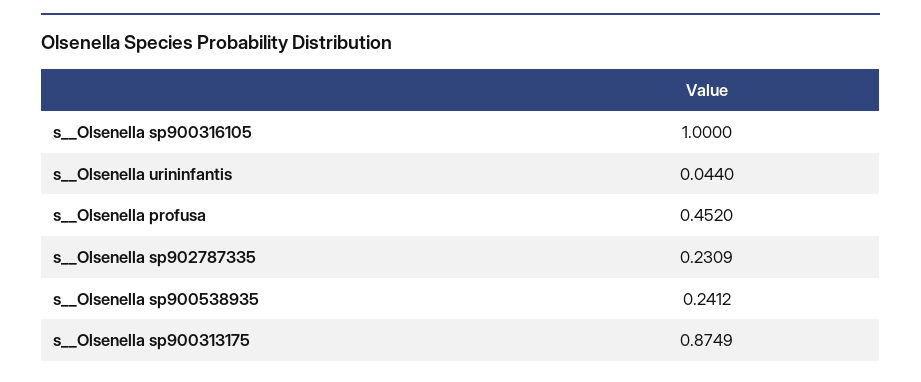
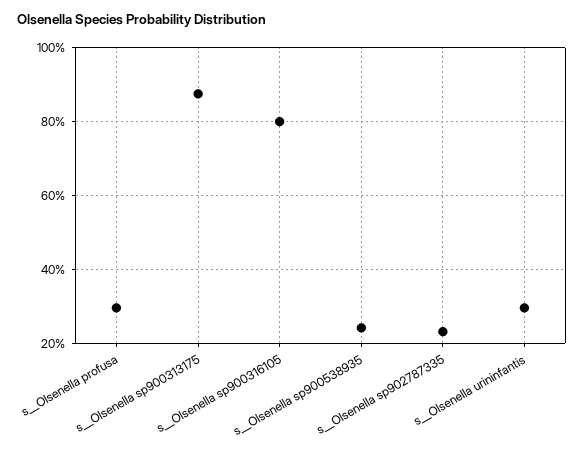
  {
-   "s__Olsenella sp900316105": 1,
+   "s__Olsenella sp900316105": 0.8,
-   "s__Olsenella urininfantis": 0.044,
+   "s__Olsenella urininfantis": 0.3,
-   "s__Olsenella profusa": 0.452,
+   "s__Olsenella profusa": 0.3,
    "s__Olsenella sp902787335": 0.2309,
    "s__Olsenella sp900538935": 0.2412,
    "s__Olsenella sp900313175": 0.8749
  }

